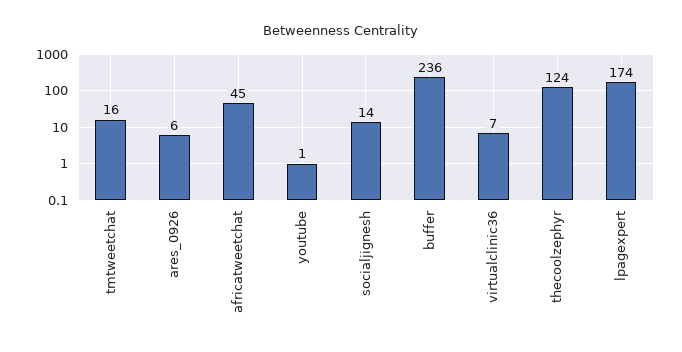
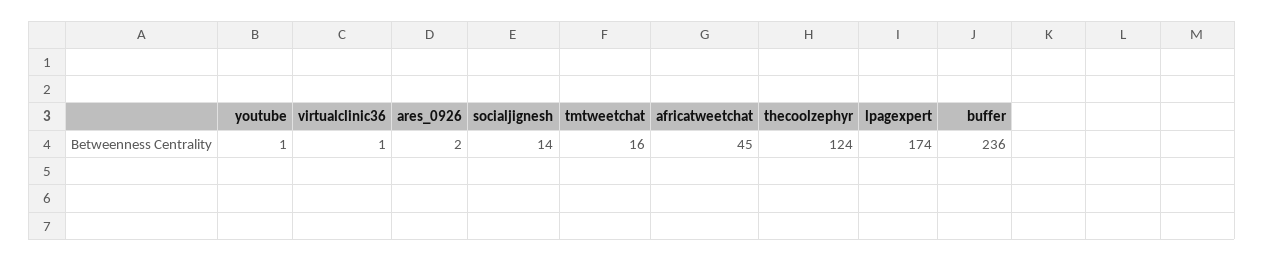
  {
    "tmtweetchat": 16,
-   "ares_0926": 6,
+   "ares_0926": 2,
    "africatweetchat": 45,
    "youtube": 1,
    "socialjignesh": 14,
    "buffer": 236,
-   "virtualclinic36": 7,
+   "virtualclinic36": 1,
    "thecoolzephyr": 124,
    "lpagexpert": 174
  }

